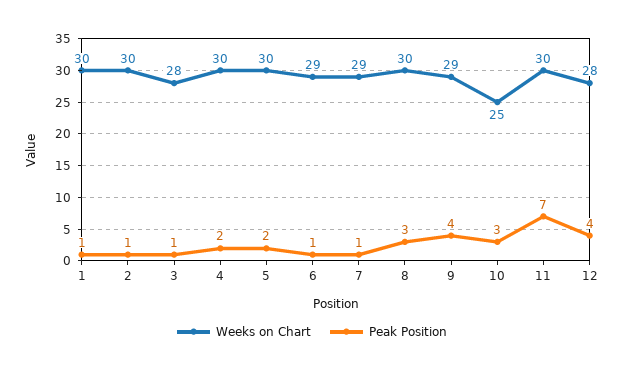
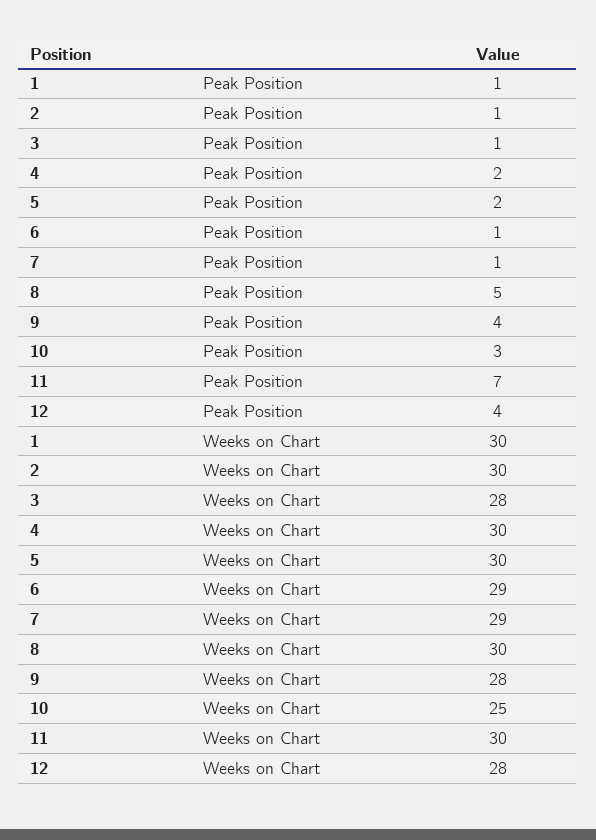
  {
    "Weeks on Chart": {
      "1": 30,
      "2": 30,
      "3": 28,
      "4": 30,
      "5": 30,
      "6": 29,
      "7": 29,
      "8": 30,
-     "9": 29,
+     "9": 28,
      "10": 25,
      "11": 30,
      "12": 28
    },
    "Peak Position": {
      "1": 1,
      "2": 1,
      "3": 1,
      "4": 2,
      "5": 2,
      "6": 1,
      "7": 1,
-     "8": 3,
+     "8": 5,
      "9": 4,
      "10": 3,
      "11": 7,
      "12": 4
    }
  }

